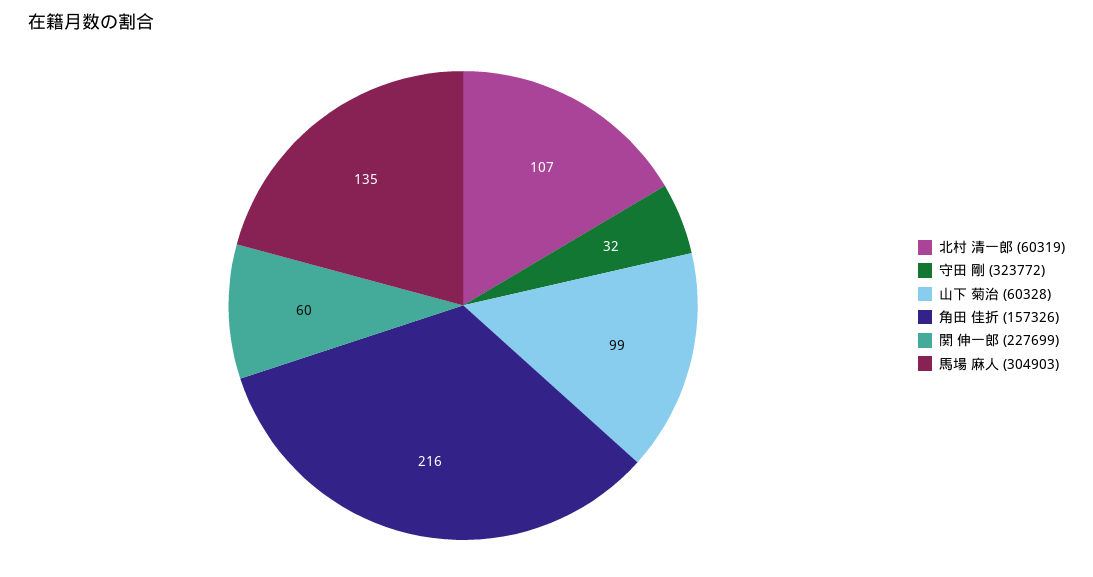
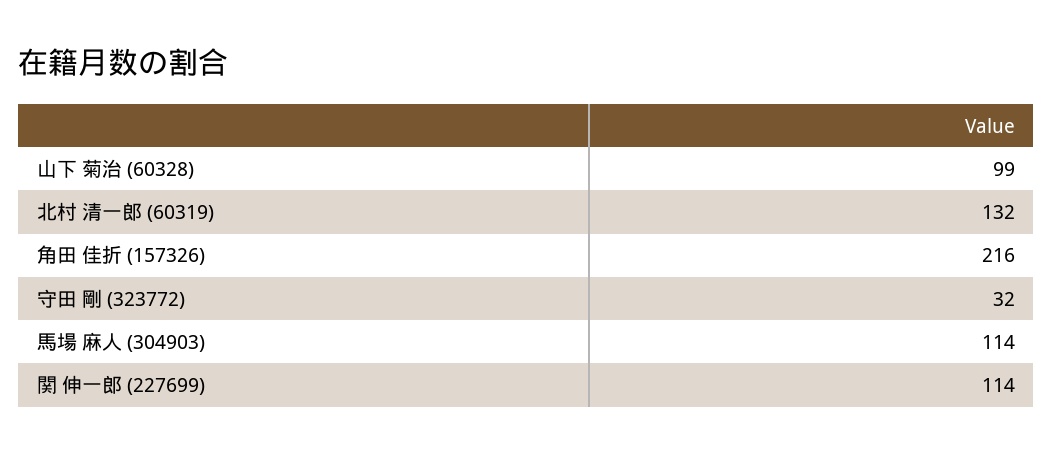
  {
-   "北村 清一郎 (60319)": 107,
+   "北村 清一郎 (60319)": 132,
    "守田 剛 (323772)": 32,
    "山下 菊治 (60328)": 99,
    "角田 佳折 (157326)": 216,
-   "関 伸一郎 (227699)": 60,
+   "関 伸一郎 (227699)": 114,
-   "馬場 麻人 (304903)": 135
+   "馬場 麻人 (304903)": 114
  }

